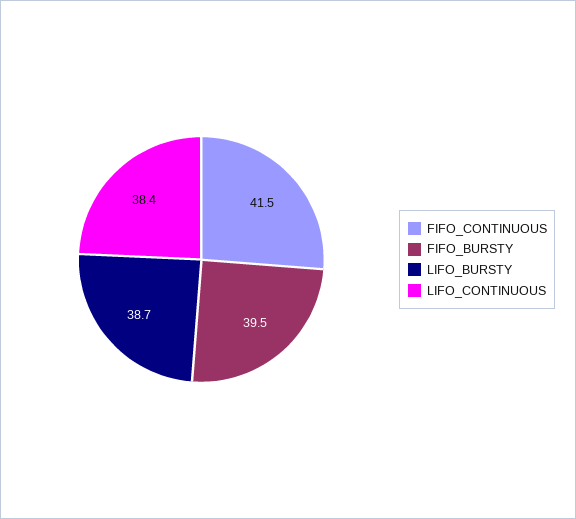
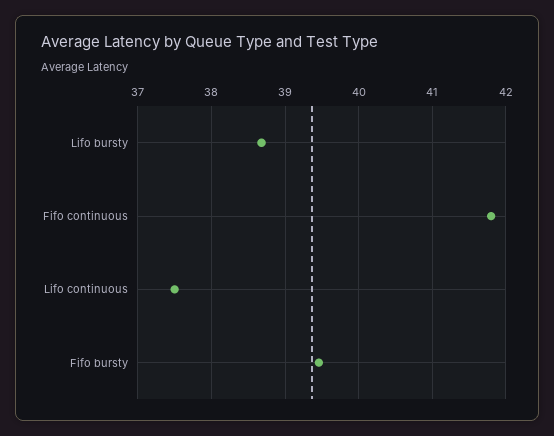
  {
-   "FIFO_CONTINUOUS": 41.5,
+   "FIFO_CONTINUOUS": 41.8,
    "FIFO_BURSTY": 39.5,
    "LIFO_BURSTY": 38.7,
-   "LIFO_CONTINUOUS": 38.4
+   "LIFO_CONTINUOUS": 37.5
  }

